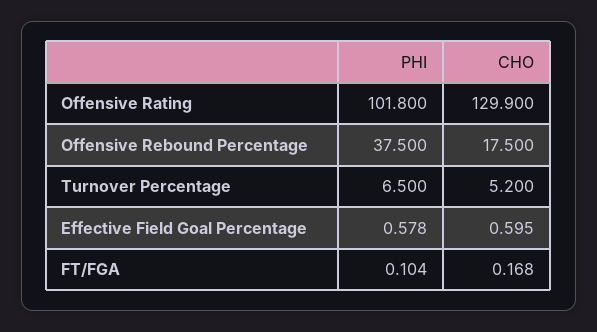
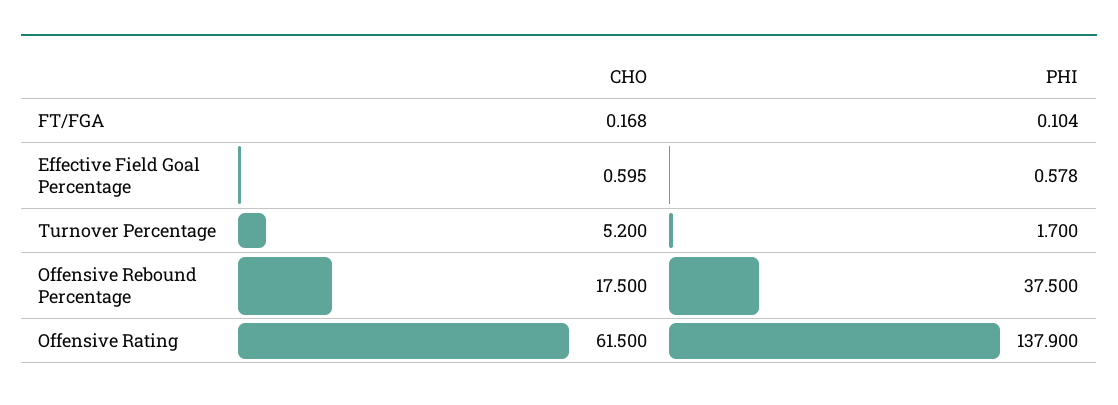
  {
    "PHI": {
-     "Offensive Rating": 101.8,
+     "Offensive Rating": 137.9,
      "Offensive Rebound Percentage": 37.5,
-     "Turnover Percentage": 6.5,
+     "Turnover Percentage": 1.7,
      "Effective Field Goal Percentage": 0.578,
      "FT/FGA": 0.104
    },
    "CHO": {
-     "Offensive Rating": 129.9,
+     "Offensive Rating": 61.5,
      "Offensive Rebound Percentage": 17.5,
      "Turnover Percentage": 5.2,
      "Effective Field Goal Percentage": 0.595,
      "FT/FGA": 0.168
    }
  }

